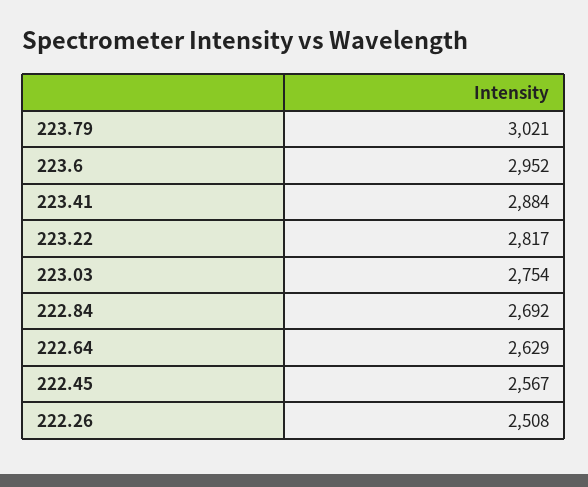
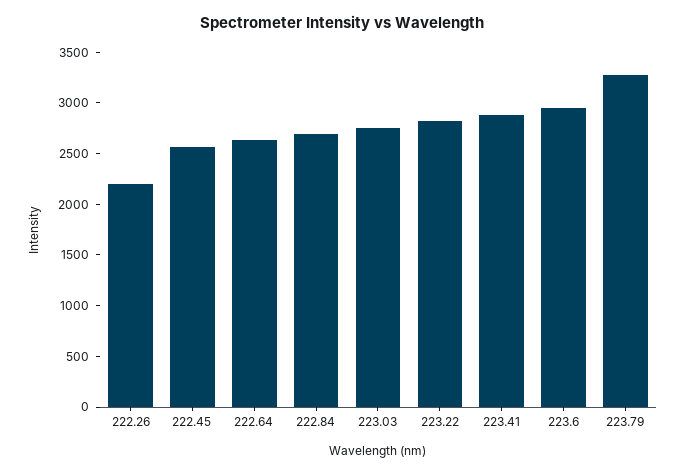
  {
-   "223.79": 3021,
+   "223.79": 3300,
    "223.6": 2952,
    "223.41": 2884,
    "223.22": 2817,
    "223.03": 2754,
    "222.84": 2692,
    "222.64": 2629,
    "222.45": 2567,
-   "222.26": 2508
+   "222.26": 2200
  }

